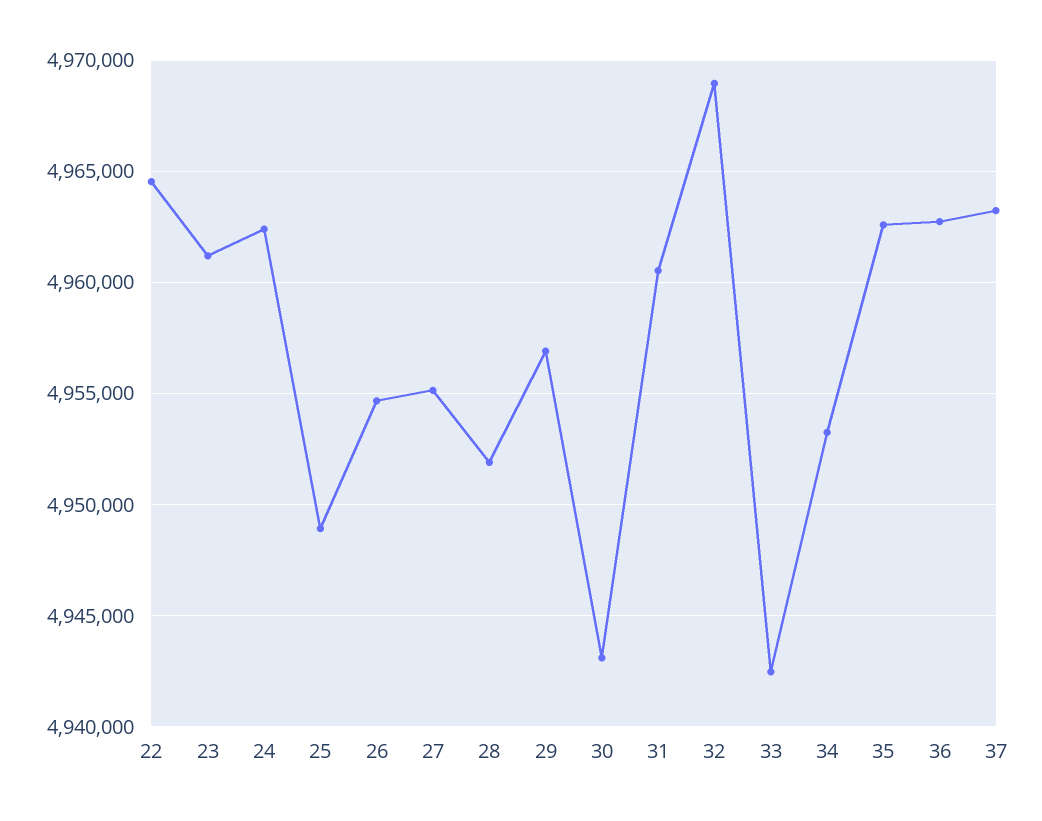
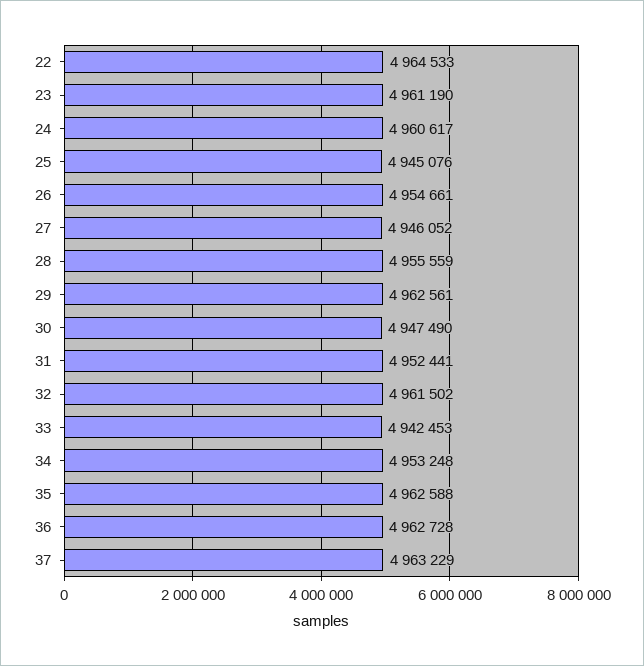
  {
    "22": 4964533,
    "23": 4961190,
-   "24": 4962500,
+   "24": 4960617,
-   "25": 4949000,
+   "25": 4945076,
    "26": 4954661,
-   "27": 4955000,
+   "27": 4946052,
-   "28": 4952000,
+   "28": 4955559,
-   "29": 4957000,
+   "29": 4962561,
-   "30": 4943000,
+   "30": 4947490,
-   "31": 4960500,
+   "31": 4952441,
-   "32": 4969000,
+   "32": 4961502,
    "33": 4942453,
    "34": 4953248,
    "35": 4962588,
    "36": 4962728,
    "37": 4963229
  }

